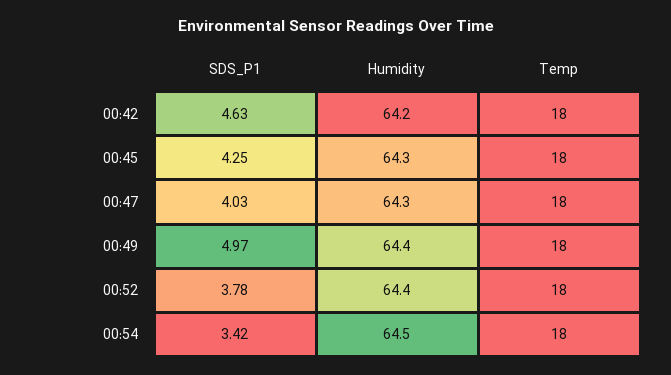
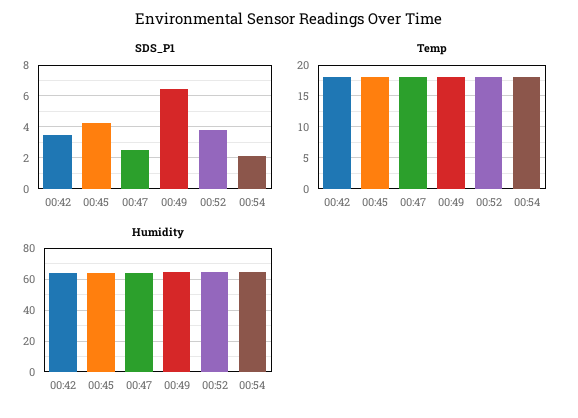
  {
    "SDS_P1": {
-     "00:42": 4.63,
+     "00:42": 3.5,
      "00:45": 4.25,
-     "00:47": 4.03,
+     "00:47": 2.5,
-     "00:49": 4.97,
+     "00:49": 6.5,
      "00:52": 3.78,
-     "00:54": 3.42
+     "00:54": 2
    },
    "Humidity": {
      "00:42": 64.2,
      "00:45": 64.3,
      "00:47": 64.3,
      "00:49": 64.4,
      "00:52": 64.4,
      "00:54": 64.5
    },
    "Temp": {
      "00:42": 18,
      "00:45": 18,
      "00:47": 18,
      "00:49": 18,
      "00:52": 18,
      "00:54": 18
    }
  }

